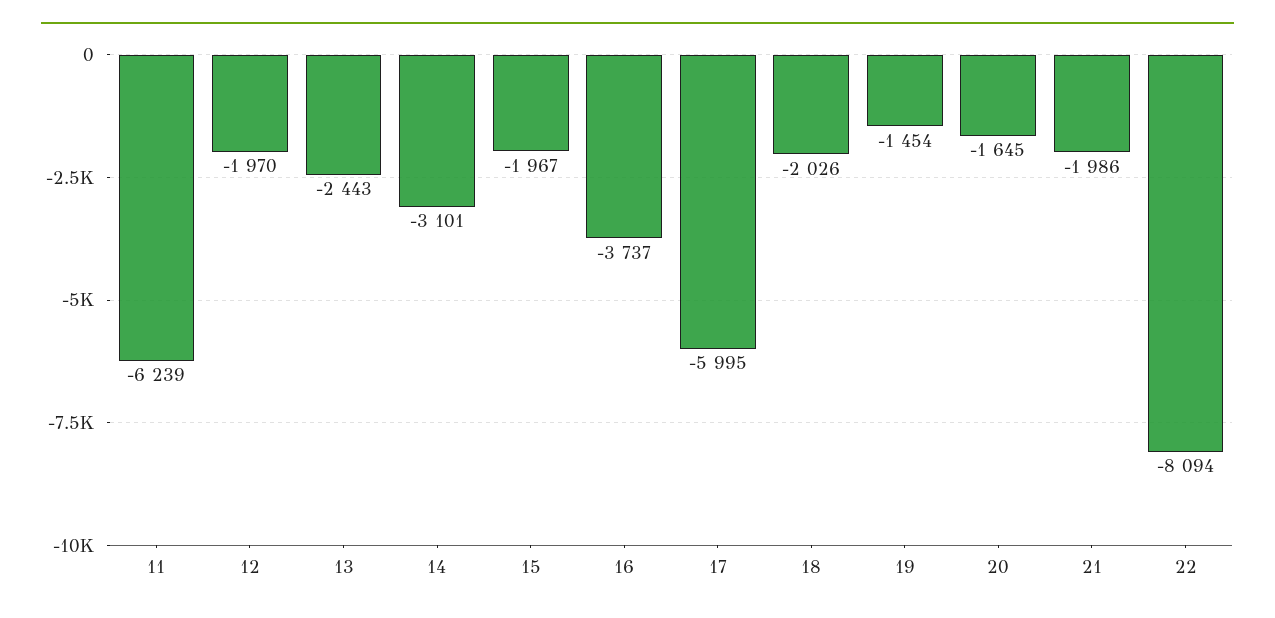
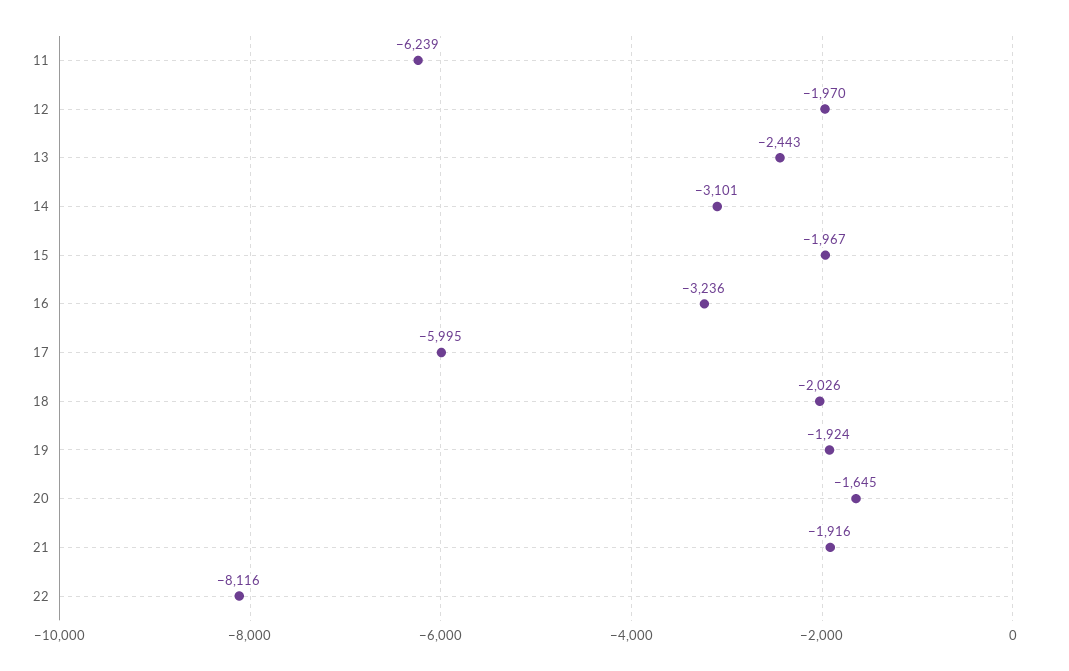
  {
    "11": -6239,
    "12": -1970,
    "13": -2443,
    "14": -3101,
    "15": -1967,
-   "16": -3737,
+   "16": -3236,
    "17": -5995,
    "18": -2026,
-   "19": -1454,
+   "19": -1924,
    "20": -1645,
-   "21": -1986,
+   "21": -1916,
-   "22": -8094
+   "22": -8116
  }

